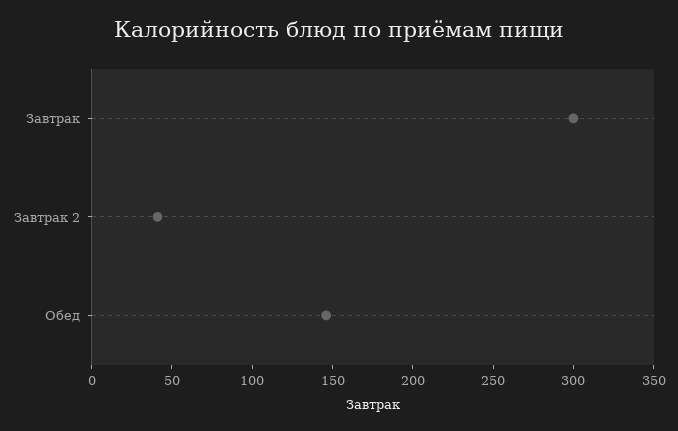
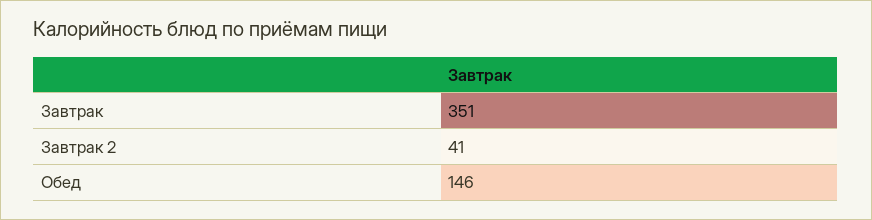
  {
-   "Завтрак": 300,
+   "Завтрак": 351,
    "Завтрак 2": 41,
    "Обед": 146
  }

